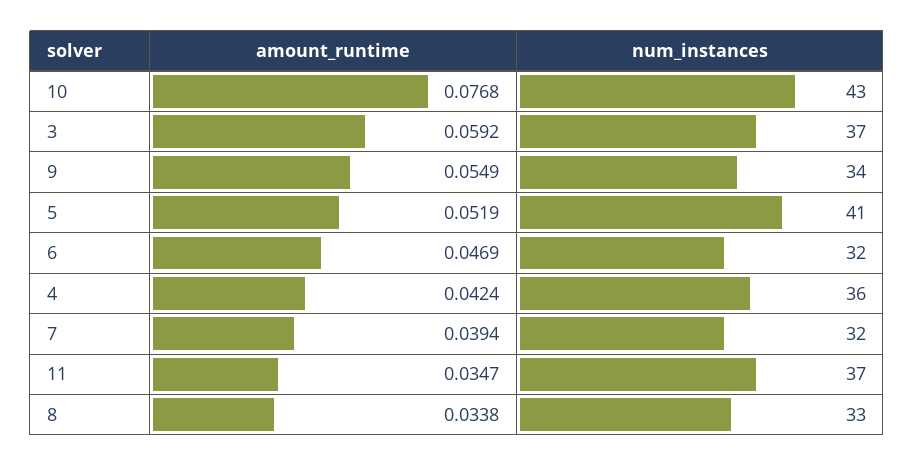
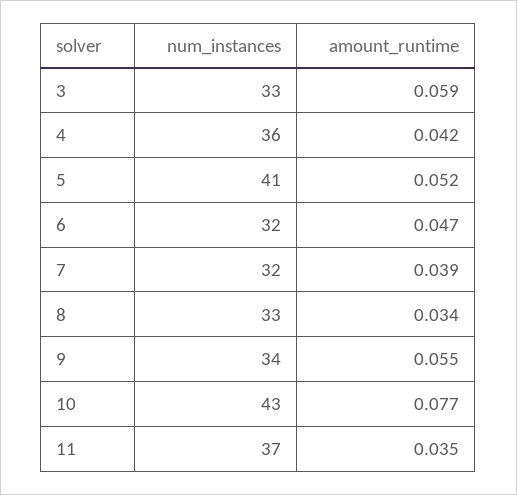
  {
    "amount_runtime": {
      "10": 0.0768,
      "3": 0.0592,
      "9": 0.0549,
      "5": 0.0519,
      "6": 0.0469,
      "4": 0.0424,
      "7": 0.0394,
      "11": 0.0347,
      "8": 0.0338
    },
    "num_instances": {
      "10": 43,
-     "3": 37,
+     "3": 33,
      "9": 34,
      "5": 41,
      "6": 32,
      "4": 36,
      "7": 32,
      "11": 37,
      "8": 33
    }
  }

